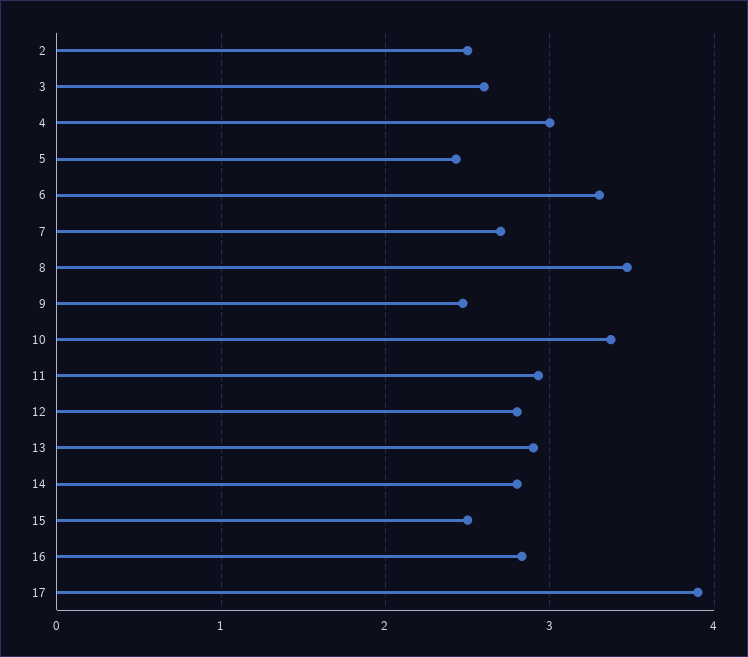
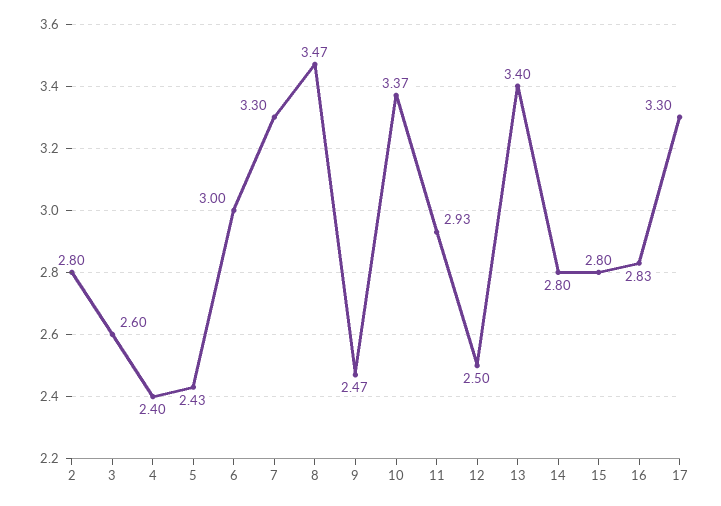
  {
-   "2": 2.5,
+   "2": 2.8,
    "3": 2.6,
-   "4": 3,
+   "4": 2.4,
    "5": 2.43,
-   "6": 3.3,
+   "6": 3,
-   "7": 2.7,
+   "7": 3.3,
    "8": 3.47,
    "9": 2.47,
    "10": 3.37,
    "11": 2.93,
-   "12": 2.8,
+   "12": 2.5,
-   "13": 2.9,
+   "13": 3.4,
    "14": 2.8,
-   "15": 2.5,
+   "15": 2.8,
    "16": 2.83,
-   "17": 3.9
+   "17": 3.3
  }

